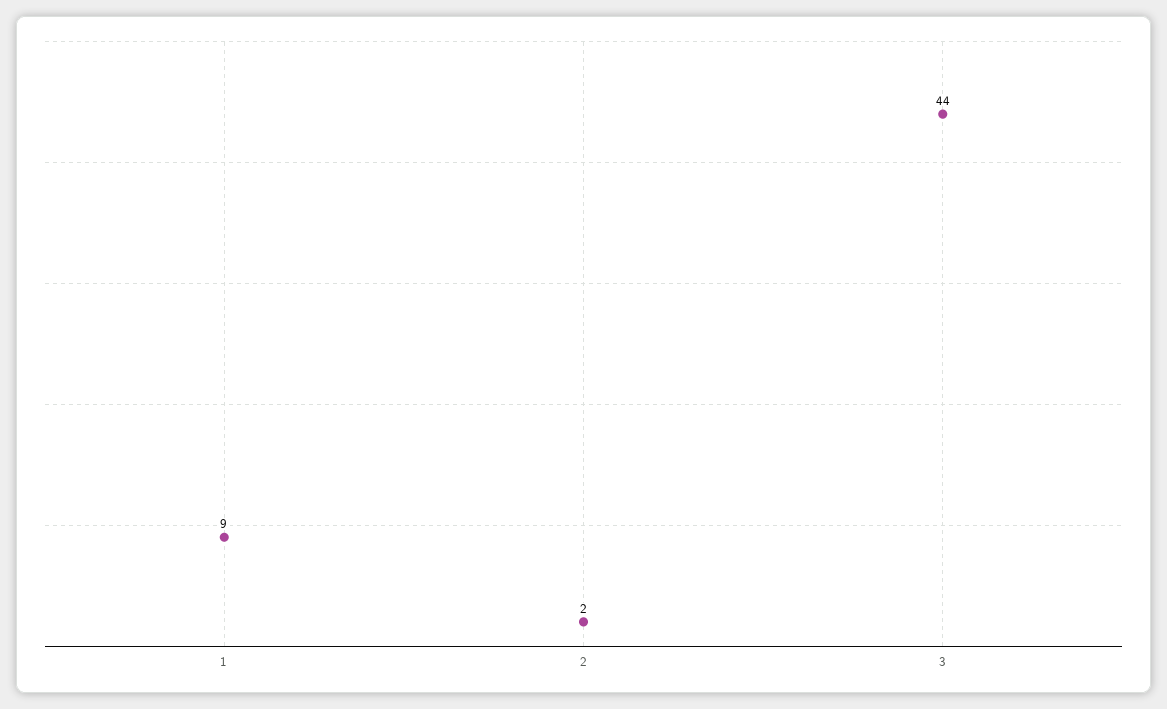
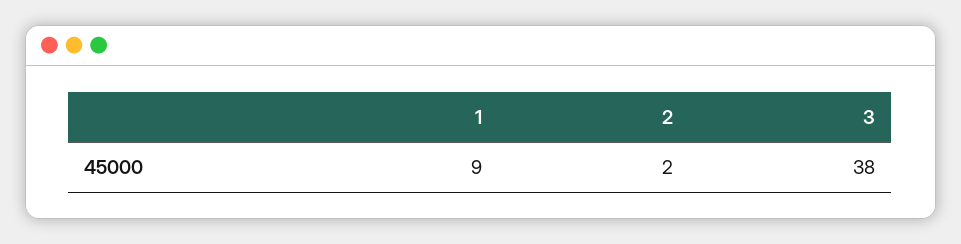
  {
    "1": 9,
    "2": 2,
-   "3": 44
+   "3": 38
  }

